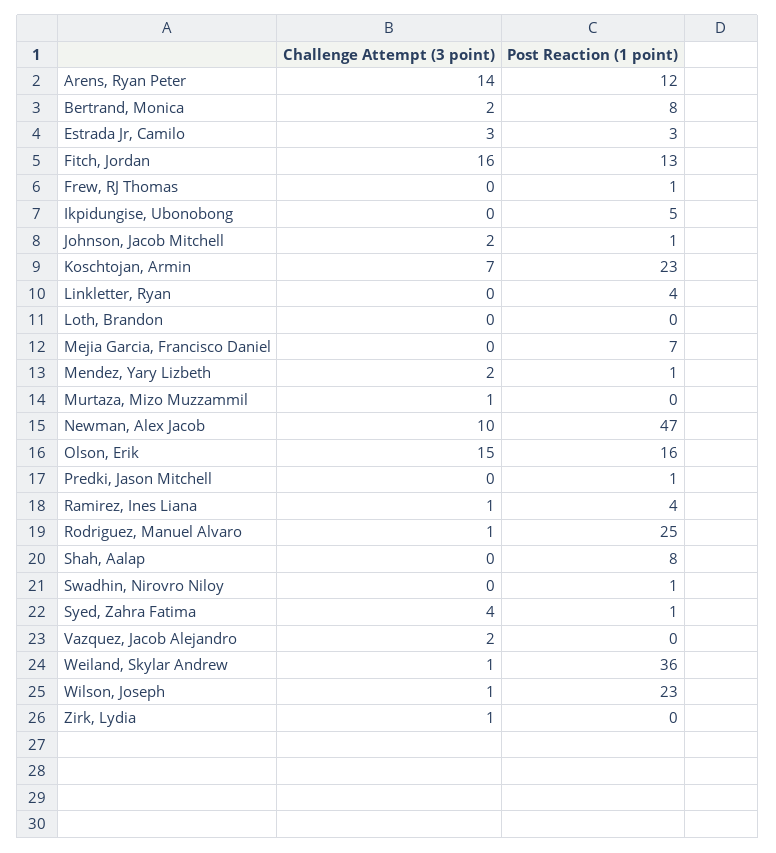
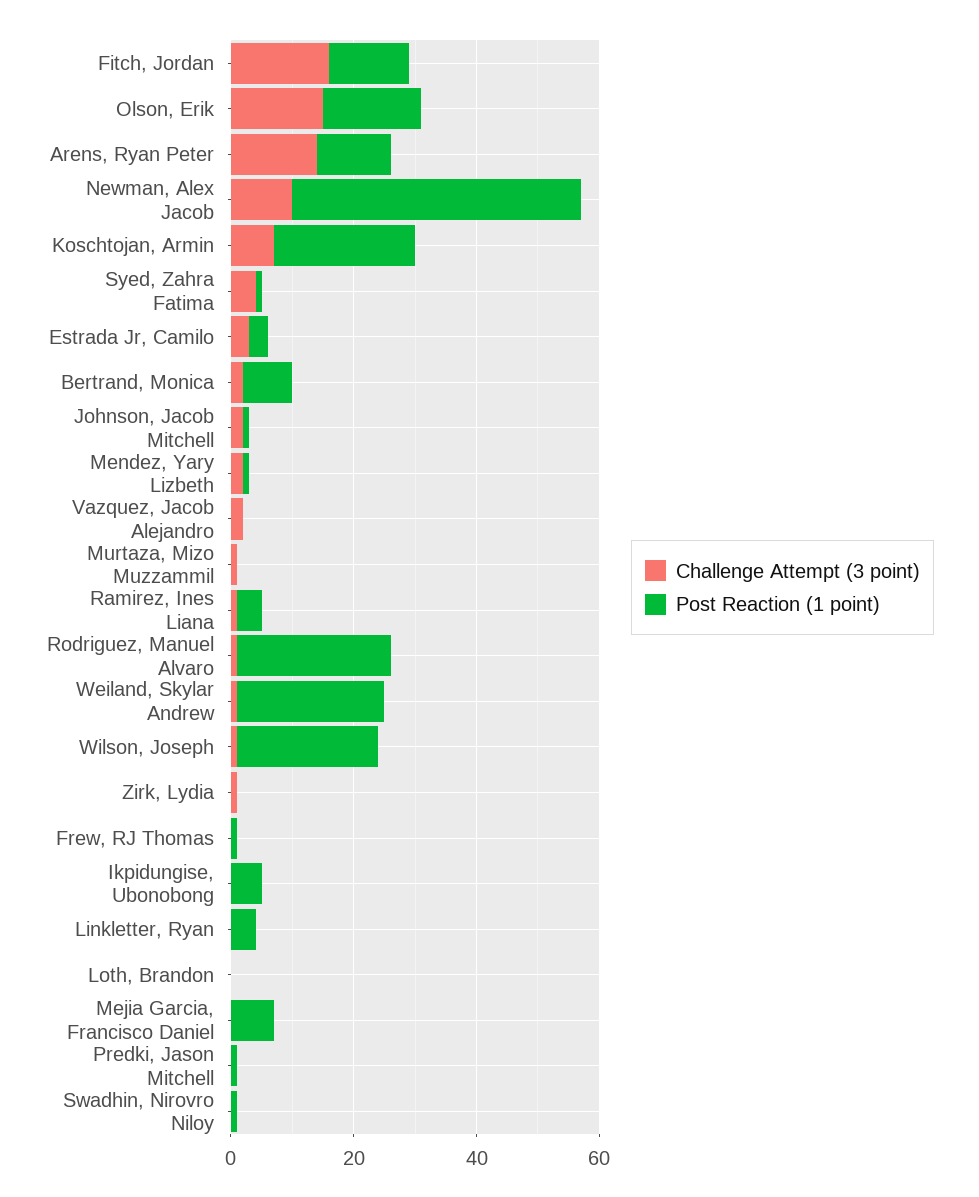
  {
    "Challenge Attempt (3 point)": {
      "Arens, Ryan Peter": 14,
      "Bertrand, Monica": 2,
      "Estrada Jr, Camilo": 3,
      "Fitch, Jordan": 16,
      "Frew, RJ Thomas": 0,
      "Ikpidungise, Ubonobong": 0,
      "Johnson, Jacob Mitchell": 2,
      "Koschtojan, Armin": 7,
      "Linkletter, Ryan": 0,
      "Loth, Brandon": 0,
      "Mejia Garcia, Francisco Daniel": 0,
      "Mendez, Yary Lizbeth": 2,
      "Murtaza, Mizo Muzzammil": 1,
      "Newman, Alex Jacob": 10,
      "Olson, Erik": 15,
      "Predki, Jason Mitchell": 0,
      "Ramirez, Ines Liana": 1,
      "Rodriguez, Manuel Alvaro": 1,
-     "Shah, Aalap": 0,
      "Swadhin, Nirovro Niloy": 0,
      "Syed, Zahra Fatima": 4,
      "Vazquez, Jacob Alejandro": 2,
      "Weiland, Skylar Andrew": 1,
      "Wilson, Joseph": 1,
      "Zirk, Lydia": 1
    },
    "Post Reaction (1 point)": {
      "Arens, Ryan Peter": 12,
      "Bertrand, Monica": 8,
      "Estrada Jr, Camilo": 3,
      "Fitch, Jordan": 13,
      "Frew, RJ Thomas": 1,
      "Ikpidungise, Ubonobong": 5,
      "Johnson, Jacob Mitchell": 1,
      "Koschtojan, Armin": 23,
      "Linkletter, Ryan": 4,
      "Loth, Brandon": 0,
      "Mejia Garcia, Francisco Daniel": 7,
      "Mendez, Yary Lizbeth": 1,
      "Murtaza, Mizo Muzzammil": 0,
      "Newman, Alex Jacob": 47,
      "Olson, Erik": 16,
      "Predki, Jason Mitchell": 1,
      "Ramirez, Ines Liana": 4,
      "Rodriguez, Manuel Alvaro": 25,
-     "Shah, Aalap": 8,
      "Swadhin, Nirovro Niloy": 1,
      "Syed, Zahra Fatima": 1,
      "Vazquez, Jacob Alejandro": 0,
-     "Weiland, Skylar Andrew": 36,
+     "Weiland, Skylar Andrew": 25,
      "Wilson, Joseph": 23,
      "Zirk, Lydia": 0
    }
  }

